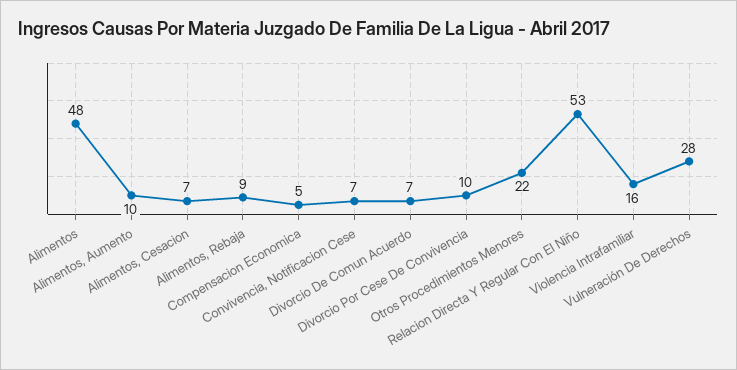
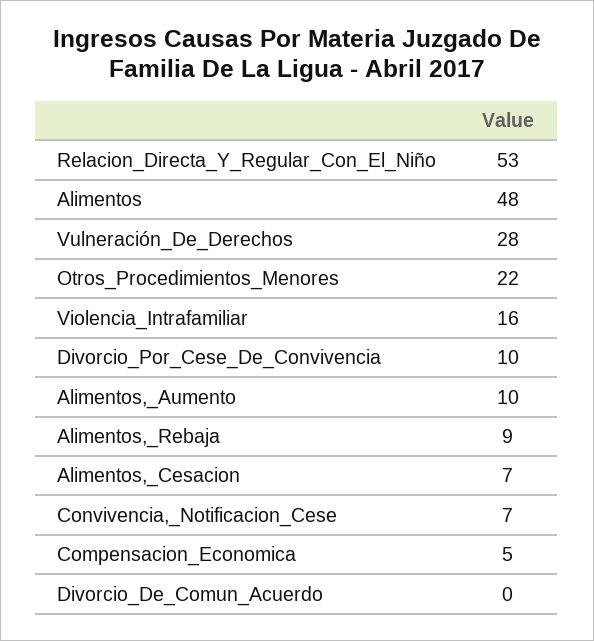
  {
    "Alimentos": 48,
    "Alimentos, Aumento": 10,
    "Alimentos, Cesacion": 7,
    "Alimentos, Rebaja": 9,
    "Compensacion Economica": 5,
    "Convivencia, Notificacion Cese": 7,
-   "Divorcio De Comun Acuerdo": 7,
+   "Divorcio De Comun Acuerdo": 0,
    "Divorcio Por Cese De Convivencia": 10,
    "Otros Procedimientos Menores": 22,
    "Relacion Directa Y Regular Con El Niño": 53,
    "Violencia Intrafamiliar": 16,
    "Vulneración De Derechos": 28
  }

